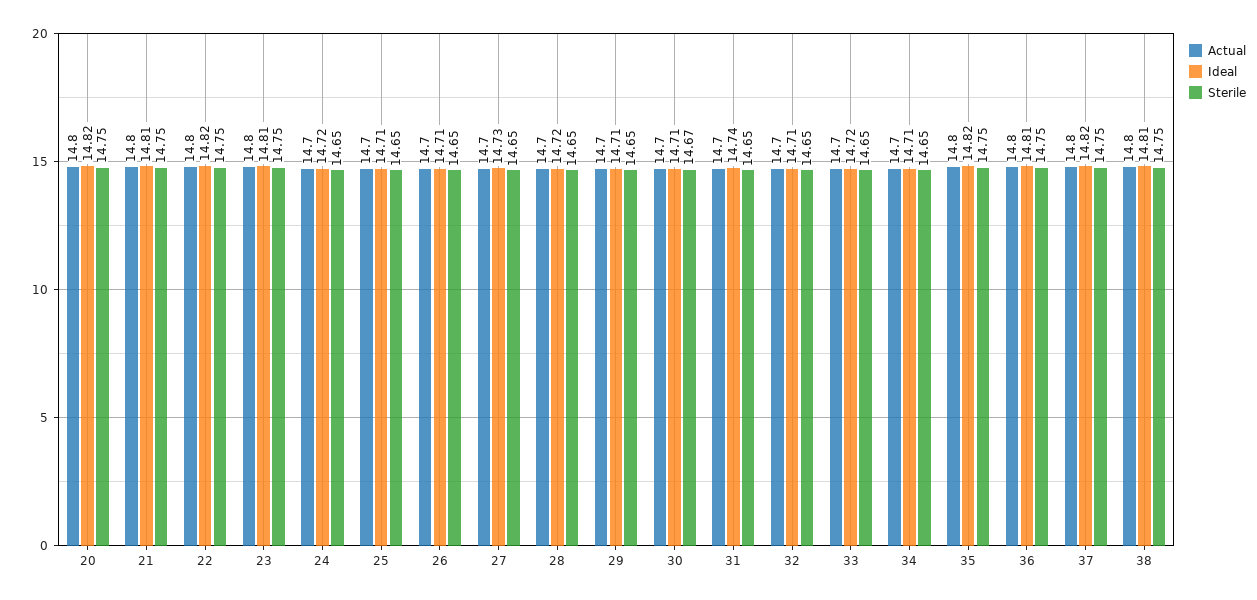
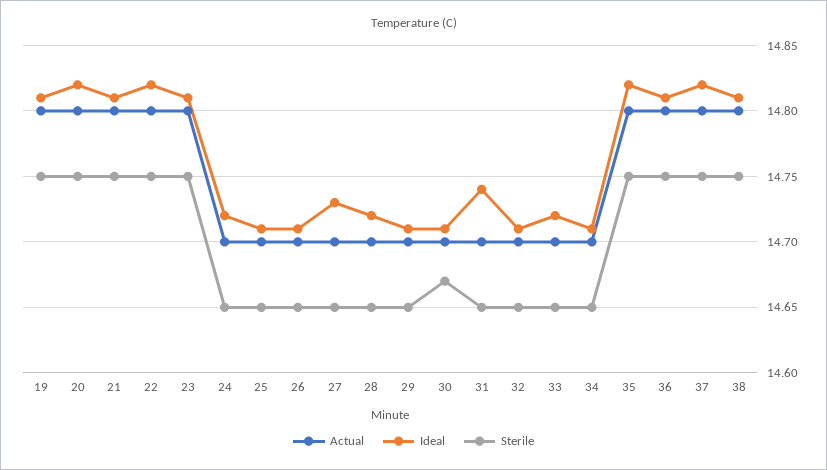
  {
    "Actual": {
      "20": 14.8,
      "21": 14.8,
      "22": 14.8,
      "23": 14.8,
      "24": 14.7,
      "25": 14.7,
      "26": 14.7,
      "27": 14.7,
      "28": 14.7,
      "29": 14.7,
      "30": 14.7,
      "31": 14.7,
      "32": 14.7,
      "33": 14.7,
      "34": 14.7,
      "35": 14.8,
      "36": 14.8,
      "37": 14.8,
-     "38": 14.8
+     "38": 14.8,
+     "19": 14.8
    },
    "Ideal": {
      "20": 14.82,
      "21": 14.81,
      "22": 14.82,
      "23": 14.81,
      "24": 14.72,
      "25": 14.71,
      "26": 14.71,
      "27": 14.73,
      "28": 14.72,
      "29": 14.71,
      "30": 14.71,
      "31": 14.74,
      "32": 14.71,
      "33": 14.72,
      "34": 14.71,
      "35": 14.82,
      "36": 14.81,
      "37": 14.82,
-     "38": 14.81
+     "38": 14.81,
+     "19": 14.81
    },
    "Sterile": {
      "20": 14.75,
      "21": 14.75,
      "22": 14.75,
      "23": 14.75,
      "24": 14.65,
      "25": 14.65,
      "26": 14.65,
      "27": 14.65,
      "28": 14.65,
      "29": 14.65,
      "30": 14.67,
      "31": 14.65,
      "32": 14.65,
      "33": 14.65,
      "34": 14.65,
      "35": 14.75,
      "36": 14.75,
      "37": 14.75,
-     "38": 14.75
+     "38": 14.75,
+     "19": 14.75
    }
  }

